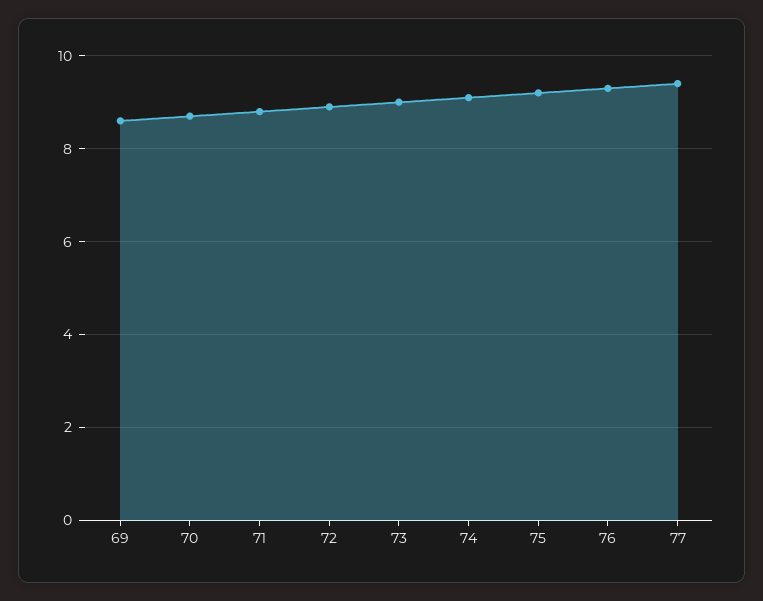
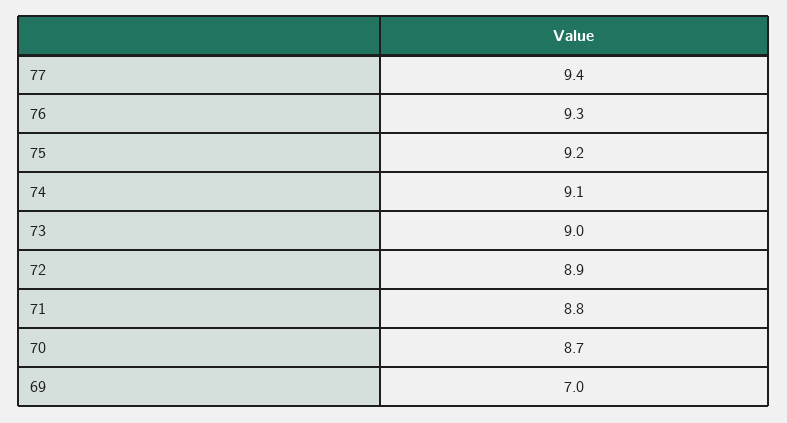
  {
-   "69": 8.5,
+   "69": 7,
    "70": 8.7,
    "71": 8.8,
    "72": 8.9,
    "73": 9,
    "74": 9.1,
    "75": 9.2,
    "76": 9.3,
    "77": 9.4
  }

